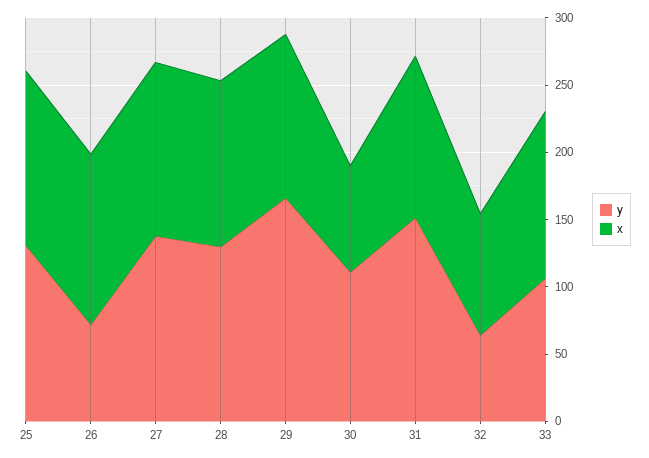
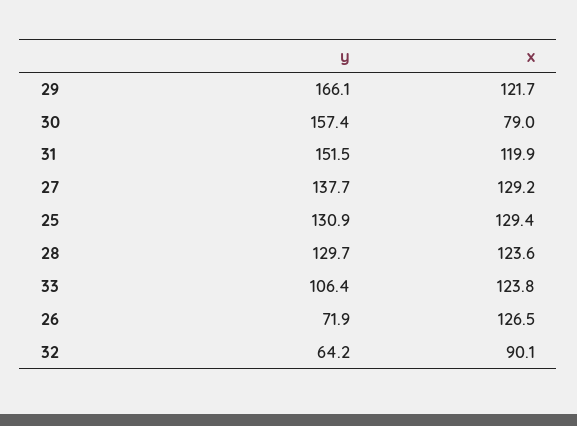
  {
    "y": {
      "25": 130.9,
      "26": 71.9,
      "27": 137.7,
      "28": 129.7,
      "29": 166.1,
-     "30": 110,
+     "30": 157.4,
      "31": 151.5,
      "32": 64.2,
      "33": 106.4
    },
    "x": {
      "25": 129.4,
      "26": 126.5,
      "27": 129.2,
      "28": 123.6,
      "29": 121.7,
      "30": 79,
      "31": 119.9,
      "32": 90.1,
      "33": 123.8
    }
  }

